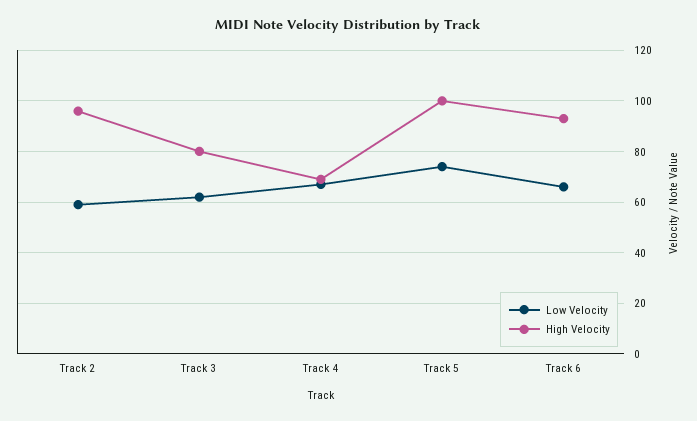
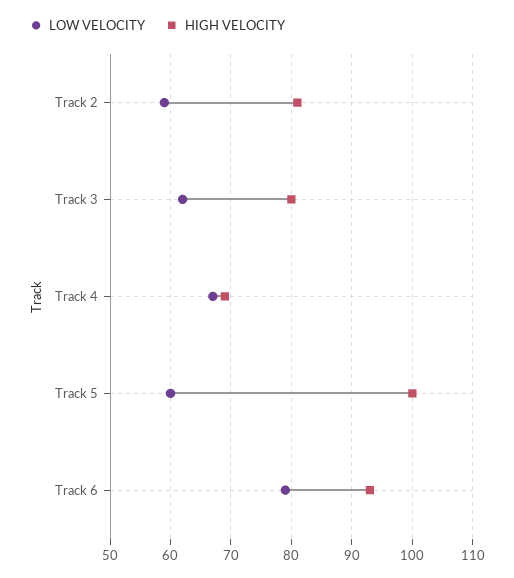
  {
    "Low Velocity": {
      "Track 2": 59,
      "Track 3": 62,
      "Track 4": 67,
-     "Track 5": 75,
+     "Track 5": 60,
-     "Track 6": 65
+     "Track 6": 79
    },
    "High Velocity": {
-     "Track 2": 95,
+     "Track 2": 81,
      "Track 3": 80,
      "Track 4": 69,
      "Track 5": 100,
      "Track 6": 93
    }
  }

